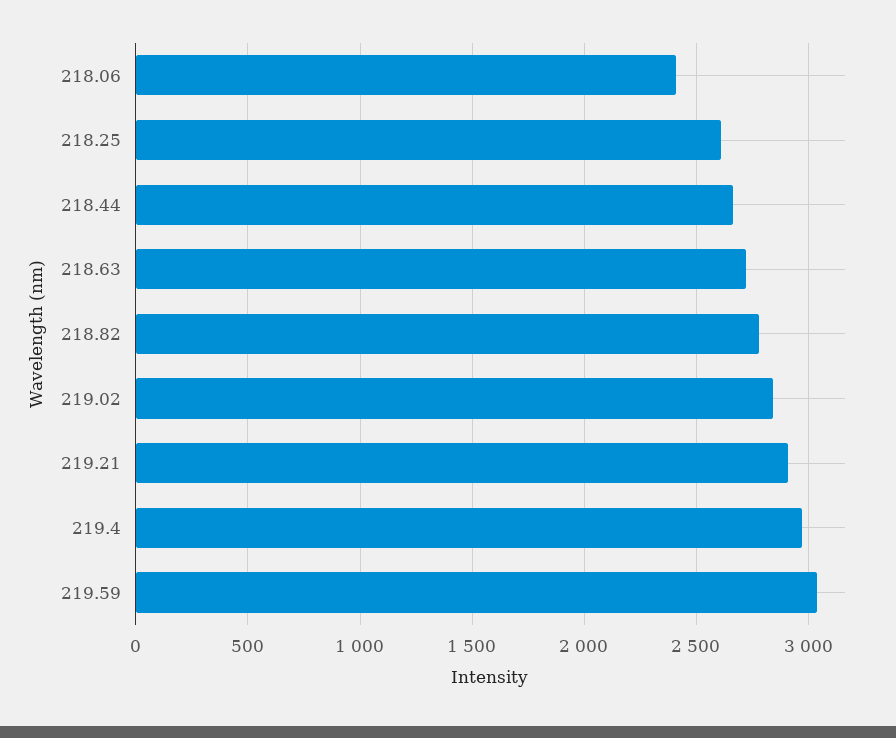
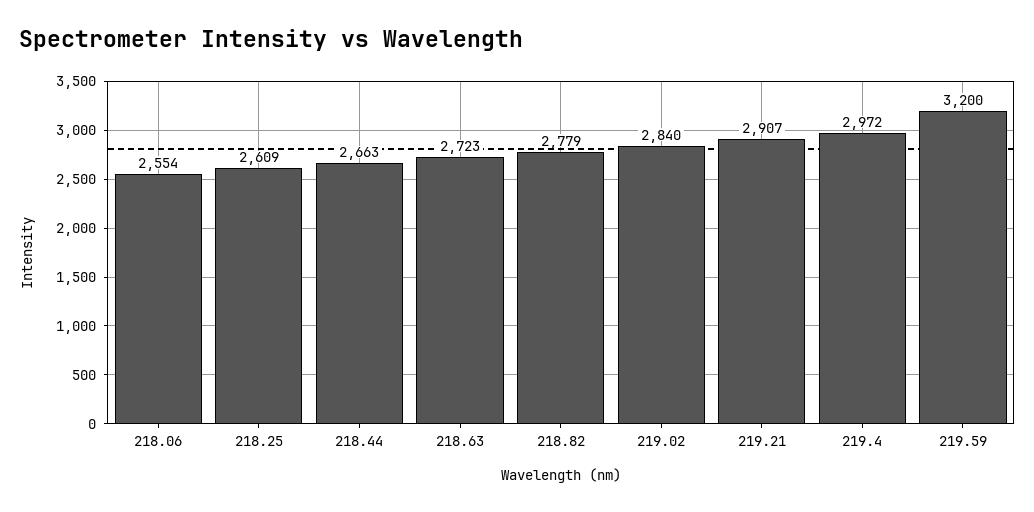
  {
-   "218.06": 2400,
+   "218.06": 2554,
    "218.25": 2609,
    "218.44": 2663,
    "218.63": 2723,
    "218.82": 2779,
    "219.02": 2840,
    "219.21": 2907,
    "219.4": 2972,
-   "219.59": 3050
+   "219.59": 3200
  }

